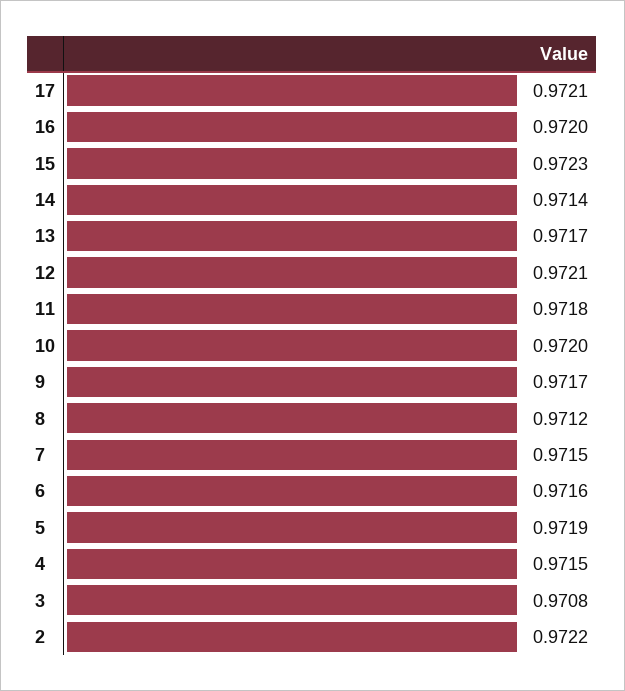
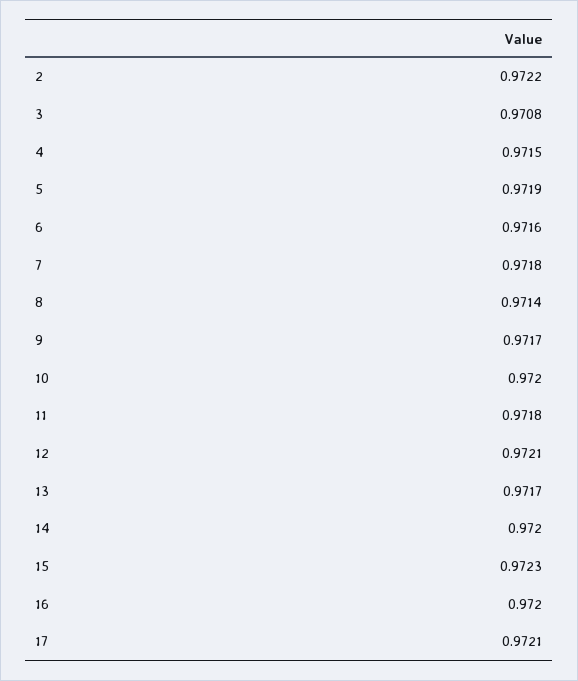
  {
    "17": 0.9721,
    "16": 0.972,
    "15": 0.9723,
-   "14": 0.9714,
+   "14": 0.972,
    "13": 0.9717,
    "12": 0.9721,
    "11": 0.9718,
    "10": 0.972,
    "9": 0.9717,
-   "8": 0.9712,
+   "8": 0.9714,
-   "7": 0.9715,
+   "7": 0.9718,
    "6": 0.9716,
    "5": 0.9719,
    "4": 0.9715,
    "3": 0.9708,
    "2": 0.9722
  }

